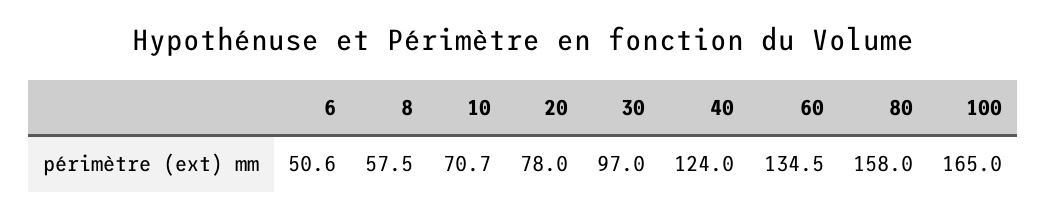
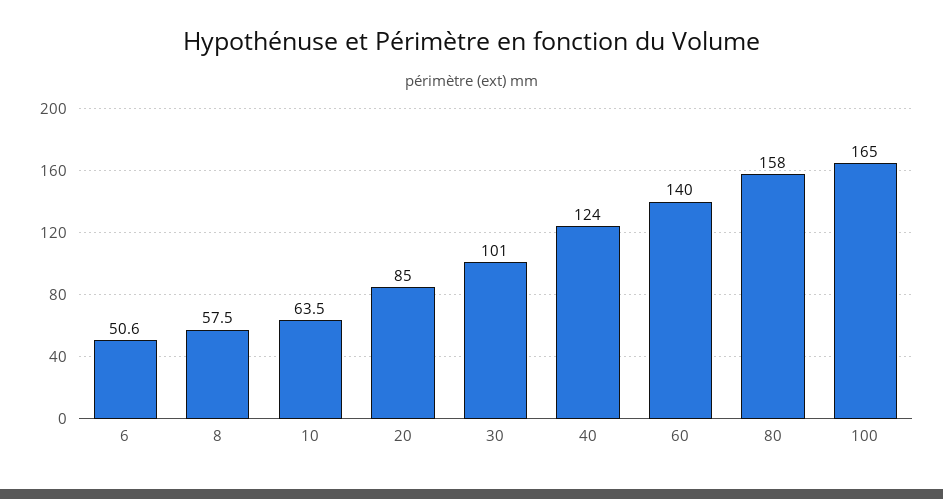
  {
    "6": 50.6,
    "8": 57.5,
-   "10": 70.7,
+   "10": 63.5,
-   "20": 78,
+   "20": 85,
-   "30": 97,
+   "30": 101,
    "40": 124,
-   "60": 134.5,
+   "60": 140,
    "80": 158,
    "100": 165
  }

